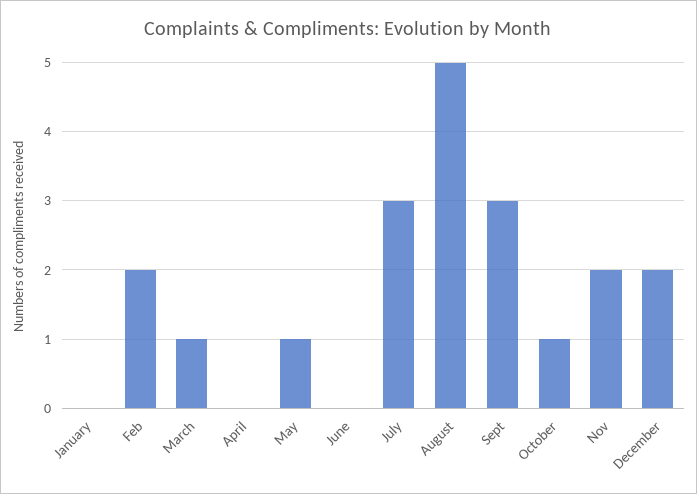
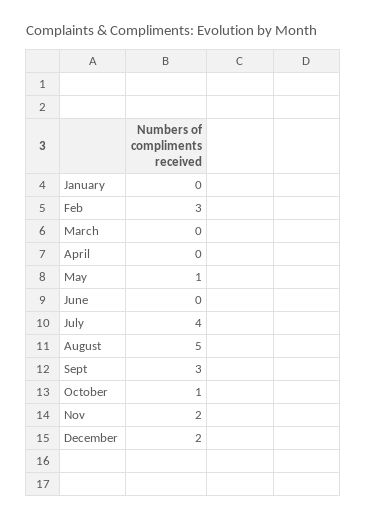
  {
    "January": 0,
-   "Feb": 2,
+   "Feb": 3,
-   "March": 1,
+   "March": 0,
    "April": 0,
    "May": 1,
    "June": 0,
-   "July": 3,
+   "July": 4,
    "August": 5,
    "Sept": 3,
    "October": 1,
    "Nov": 2,
    "December": 2
  }

